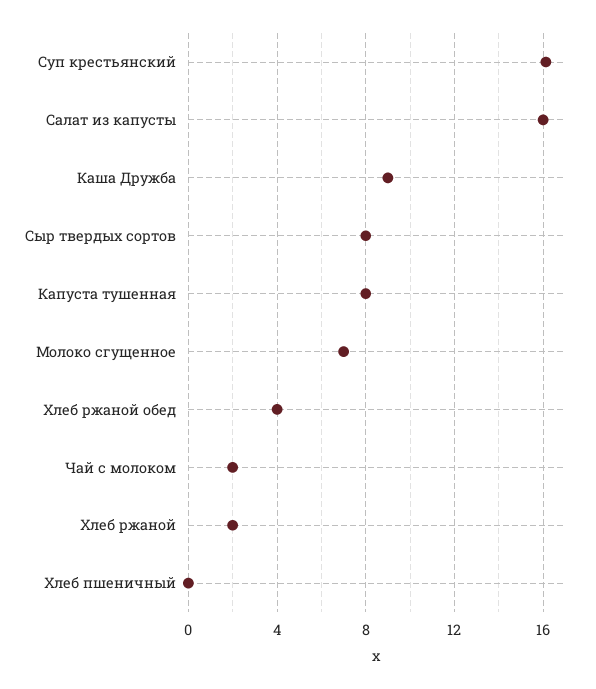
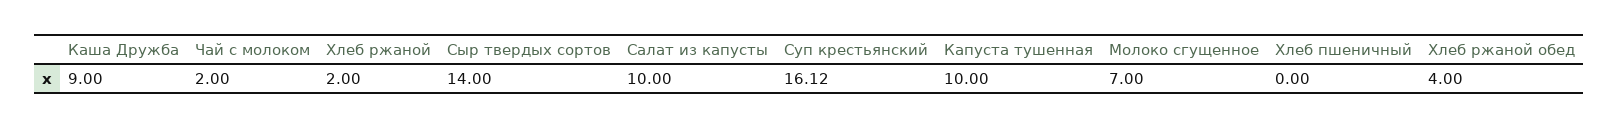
  {
    "Суп крестьянский": 16.12,
-   "Салат из капусты": 16,
+   "Салат из капусты": 10,
    "Каша Дружба": 9,
-   "Сыр твердых сортов": 8,
+   "Сыр твердых сортов": 14,
-   "Капуста тушенная": 8,
+   "Капуста тушенная": 10,
    "Молоко сгущенное": 7,
    "Хлеб ржаной обед": 4,
    "Чай с молоком": 2,
    "Хлеб ржаной": 2,
    "Хлеб пшеничный": 0
  }

